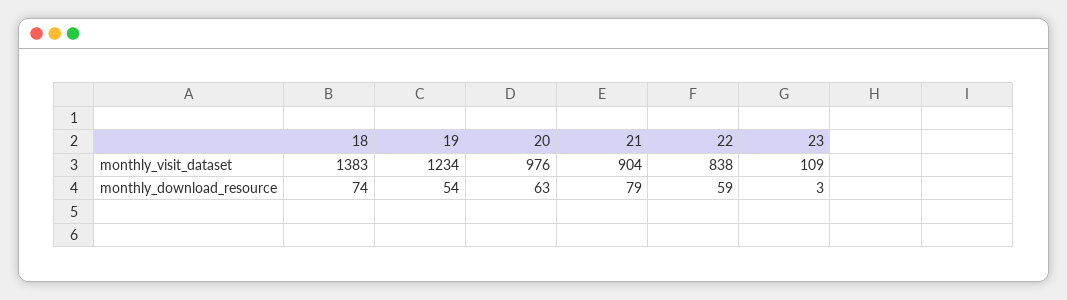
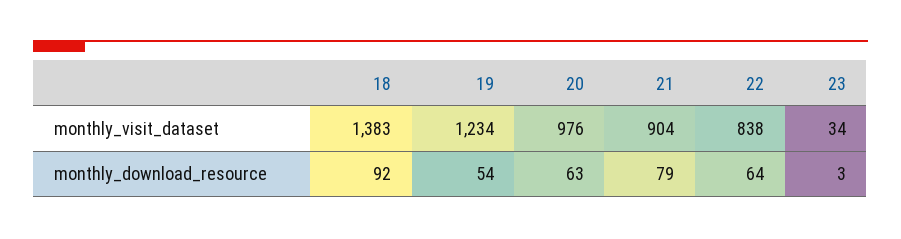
  {
    "18": {
      "monthly_visit_dataset": 1383,
-     "monthly_download_resource": 74
+     "monthly_download_resource": 92
    },
    "19": {
      "monthly_visit_dataset": 1234,
      "monthly_download_resource": 54
    },
    "20": {
      "monthly_visit_dataset": 976,
      "monthly_download_resource": 63
    },
    "21": {
      "monthly_visit_dataset": 904,
      "monthly_download_resource": 79
    },
    "22": {
      "monthly_visit_dataset": 838,
-     "monthly_download_resource": 59
+     "monthly_download_resource": 64
    },
    "23": {
-     "monthly_visit_dataset": 109,
+     "monthly_visit_dataset": 34,
      "monthly_download_resource": 3
    }
  }

